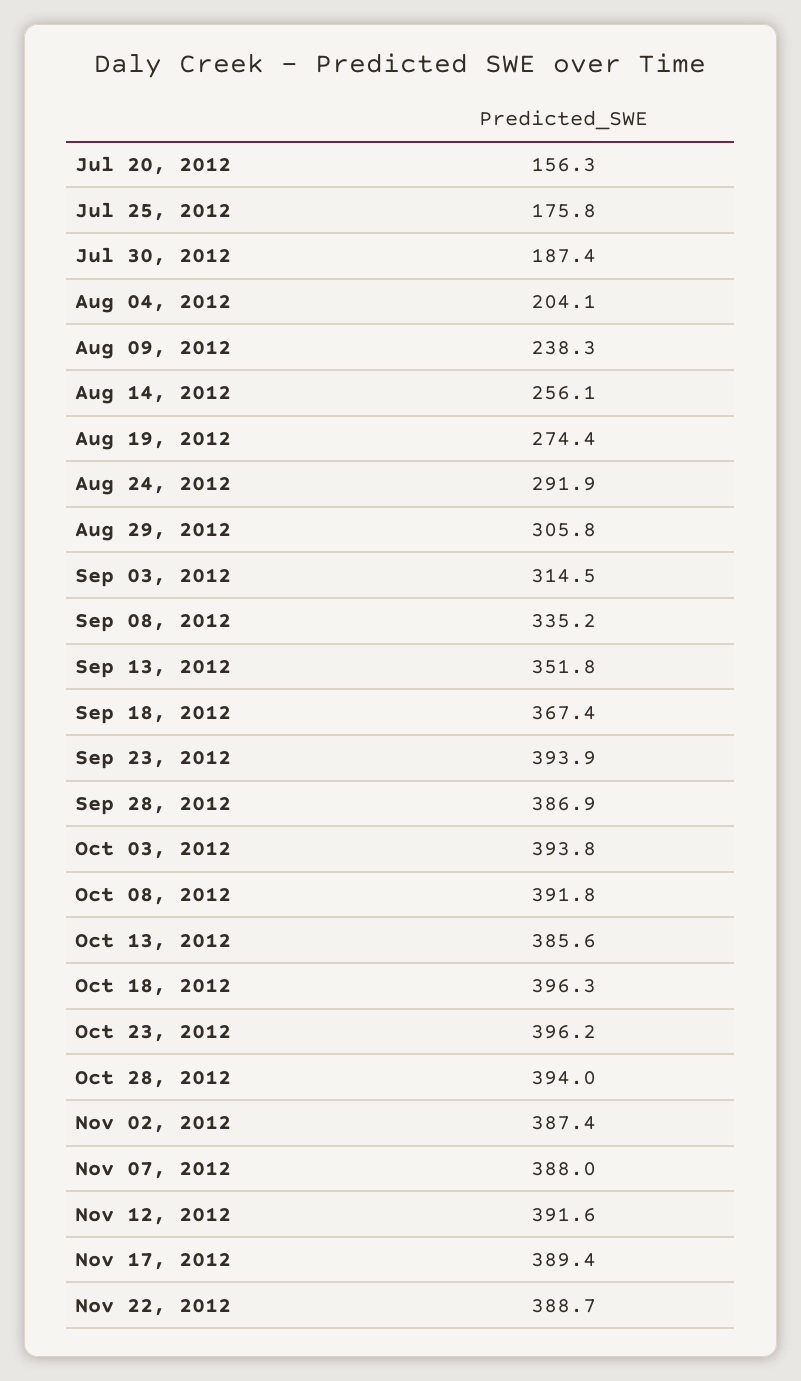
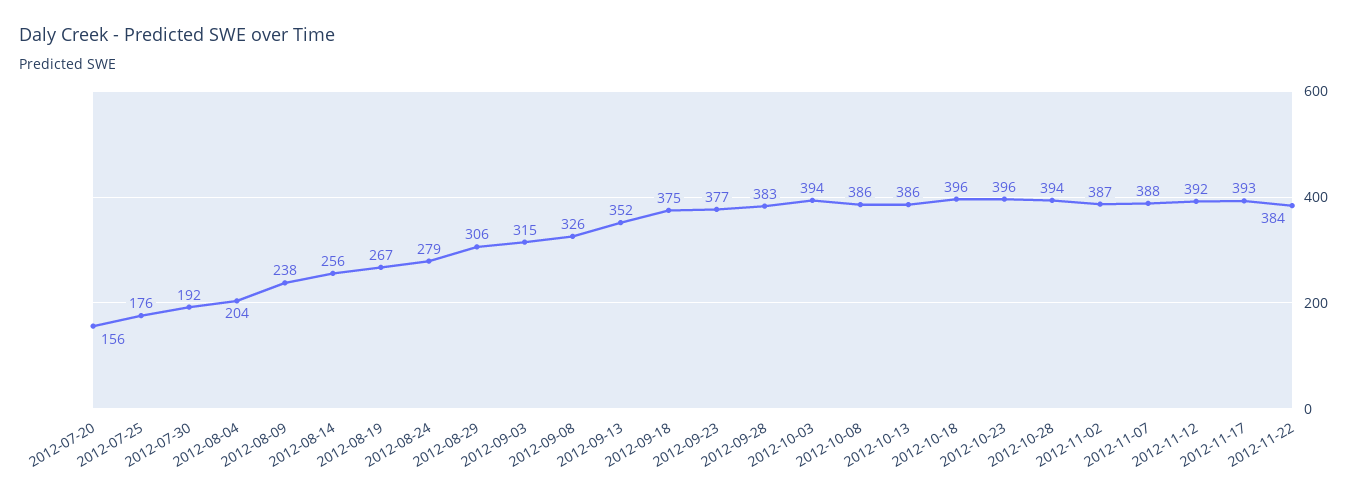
  {
    "Jul 20, 2012": 156.3,
    "Jul 25, 2012": 175.8,
-   "Jul 30, 2012": 187.4,
+   "Jul 30, 2012": 192,
    "Aug 04, 2012": 204.1,
    "Aug 09, 2012": 238.3,
    "Aug 14, 2012": 256.1,
-   "Aug 19, 2012": 274.4,
+   "Aug 19, 2012": 267,
-   "Aug 24, 2012": 291.9,
+   "Aug 24, 2012": 279,
    "Aug 29, 2012": 305.8,
    "Sep 03, 2012": 314.5,
-   "Sep 08, 2012": 335.2,
+   "Sep 08, 2012": 326,
    "Sep 13, 2012": 351.8,
-   "Sep 18, 2012": 367.4,
+   "Sep 18, 2012": 375,
-   "Sep 23, 2012": 393.9,
+   "Sep 23, 2012": 377,
-   "Sep 28, 2012": 386.9,
+   "Sep 28, 2012": 383,
    "Oct 03, 2012": 393.8,
-   "Oct 08, 2012": 391.8,
+   "Oct 08, 2012": 386,
    "Oct 13, 2012": 385.6,
    "Oct 18, 2012": 396.3,
    "Oct 23, 2012": 396.2,
    "Oct 28, 2012": 394,
    "Nov 02, 2012": 387.4,
    "Nov 07, 2012": 388,
    "Nov 12, 2012": 391.6,
-   "Nov 17, 2012": 389.4,
+   "Nov 17, 2012": 393,
-   "Nov 22, 2012": 388.7
+   "Nov 22, 2012": 384
  }

